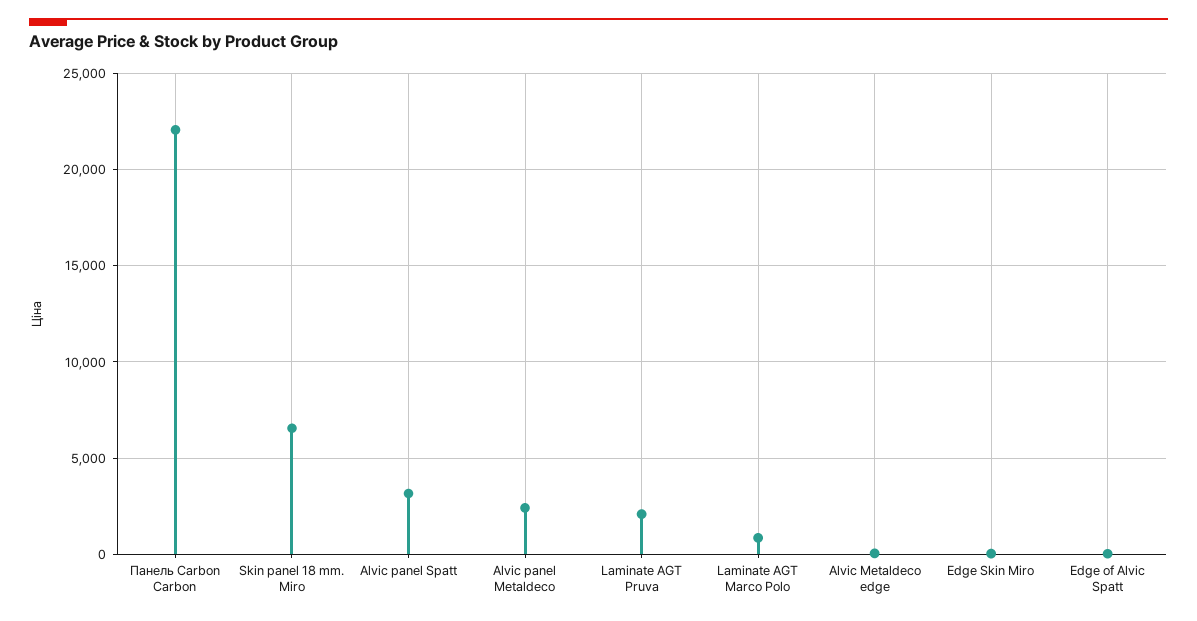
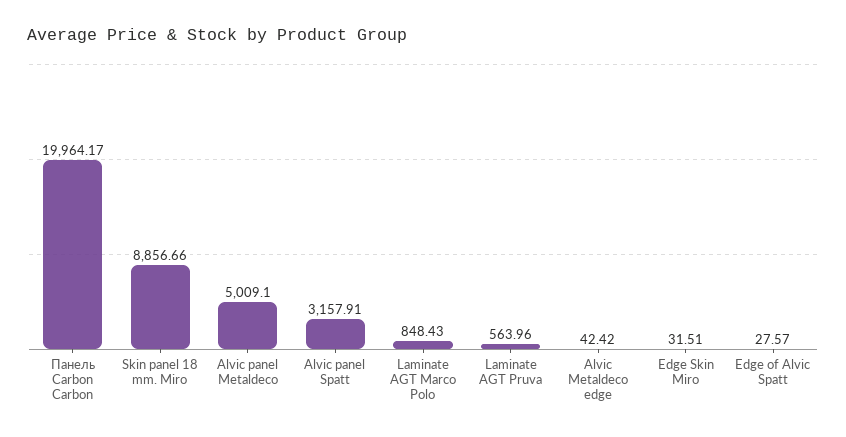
  {
-   "Панель Carbon Carbon": 22000,
+   "Панель Carbon Carbon": 19964.17,
-   "Skin panel 18 mm. Miro": 6500,
+   "Skin panel 18 mm. Miro": 8856.66,
    "Alvic panel Spatt": 3157.91,
-   "Alvic panel Metaldeco": 2500,
+   "Alvic panel Metaldeco": 5009.1,
-   "Laminate AGT Pruva": 2000,
+   "Laminate AGT Pruva": 563.96,
    "Laminate AGT Marco Polo": 848.43,
    "Alvic Metaldeco edge": 42.42,
    "Edge Skin Miro": 31.51,
    "Edge of Alvic Spatt": 27.57
  }

